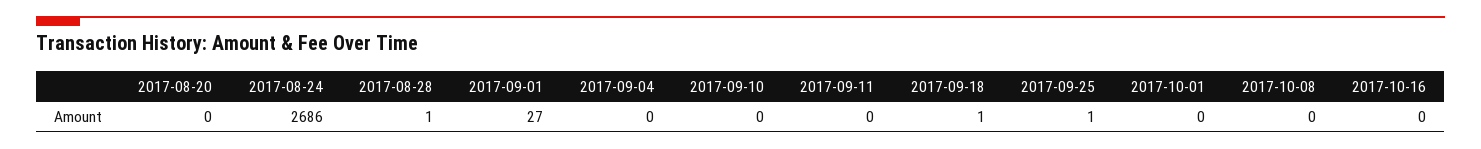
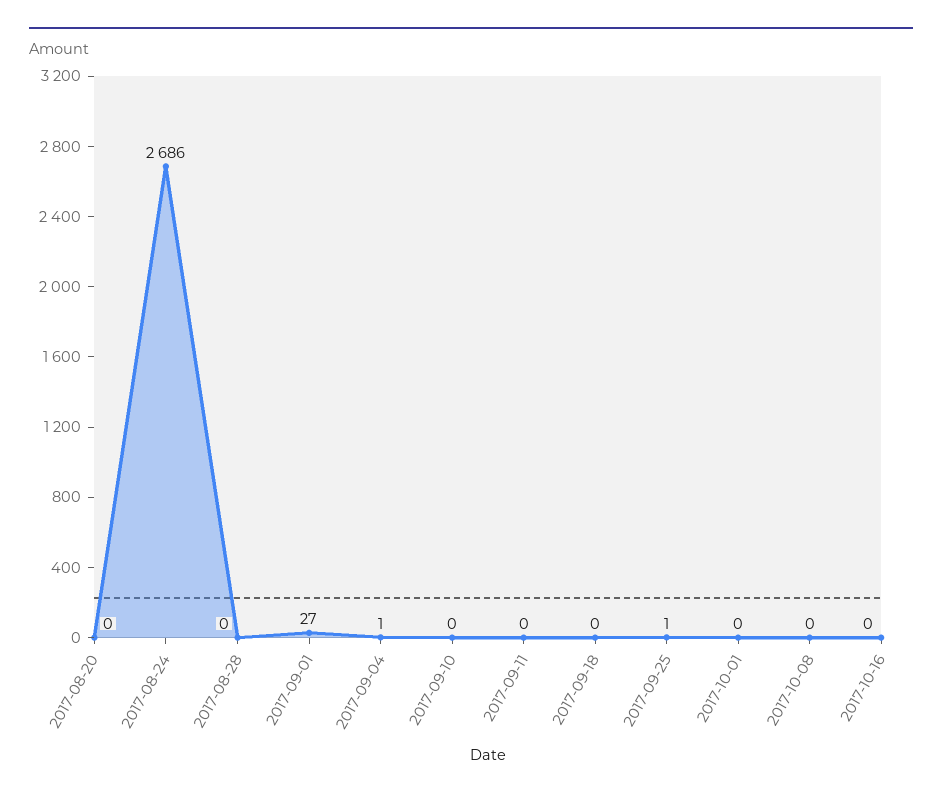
  {
    "2017-08-20": 0,
    "2017-08-24": 2686,
-   "2017-08-28": 1,
+   "2017-08-28": 0,
    "2017-09-01": 27,
-   "2017-09-04": 0,
+   "2017-09-04": 1,
    "2017-09-10": 0,
    "2017-09-11": 0,
-   "2017-09-18": 1,
+   "2017-09-18": 0,
    "2017-09-25": 1,
    "2017-10-01": 0,
    "2017-10-08": 0,
    "2017-10-16": 0
  }

